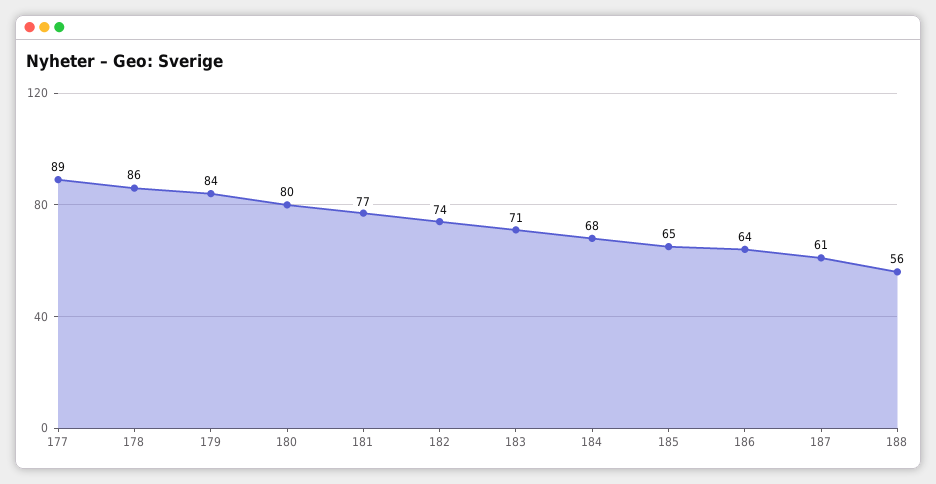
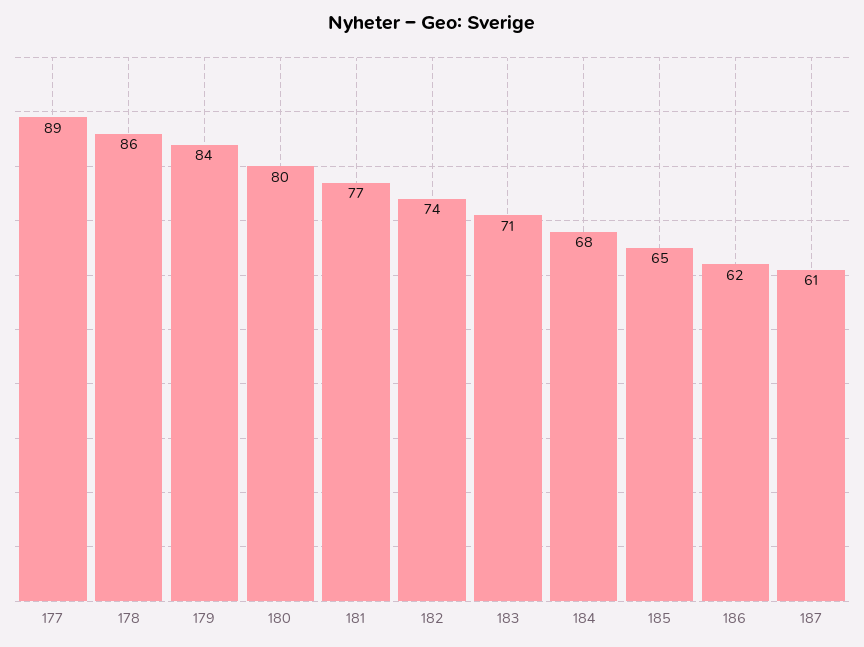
  {
    "177": 89,
    "178": 86,
    "179": 84,
    "180": 80,
    "181": 77,
    "182": 74,
    "183": 71,
    "184": 68,
    "185": 65,
-   "186": 64,
+   "186": 62,
-   "187": 61,
+   "187": 61
-   "188": 56
  }

